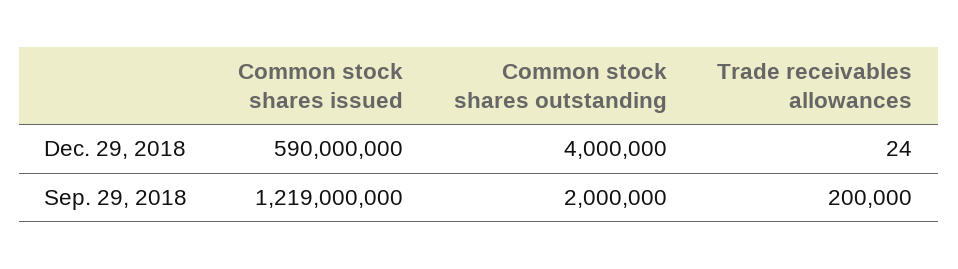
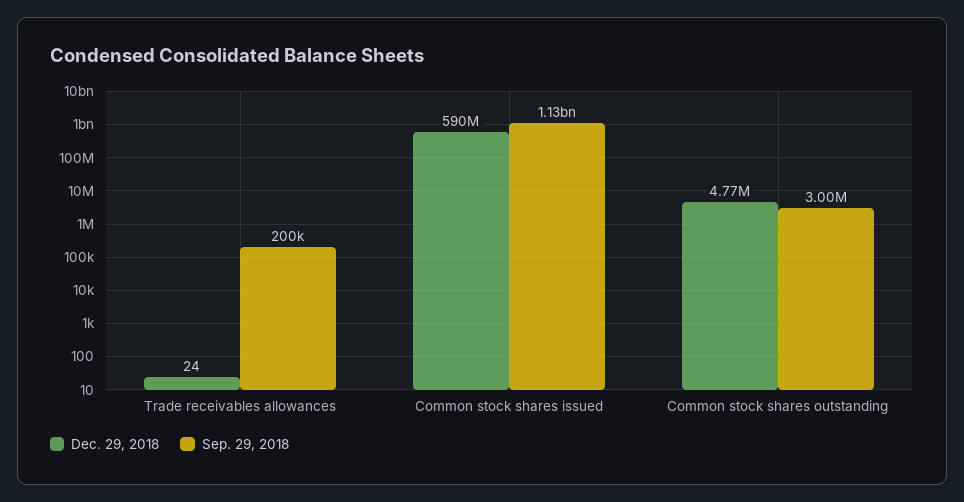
  {
    "Dec. 29, 2018": {
      "Common stock shares issued": 590000000,
-     "Common stock shares outstanding": 4000000,
+     "Common stock shares outstanding": 4770000,
      "Trade receivables allowances": 24
    },
    "Sep. 29, 2018": {
-     "Common stock shares issued": 1219000000,
+     "Common stock shares issued": 1130000000,
-     "Common stock shares outstanding": 2000000,
+     "Common stock shares outstanding": 3000000,
      "Trade receivables allowances": 200000
    }
  }

